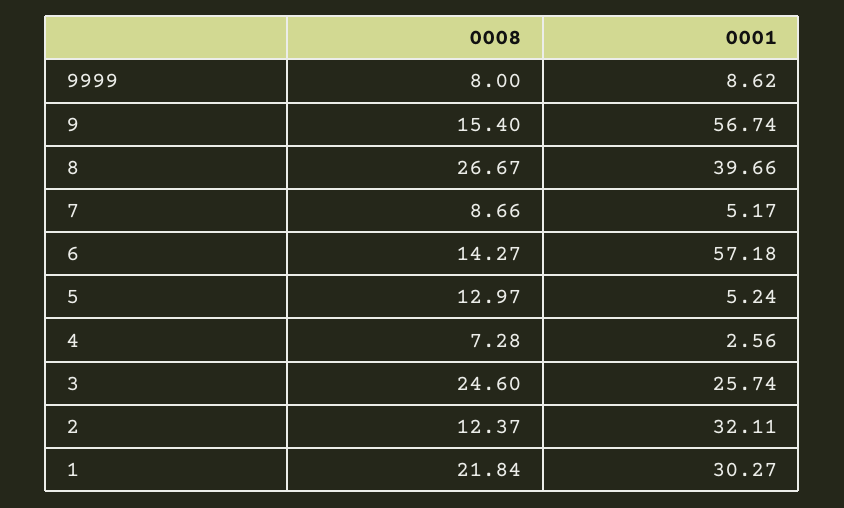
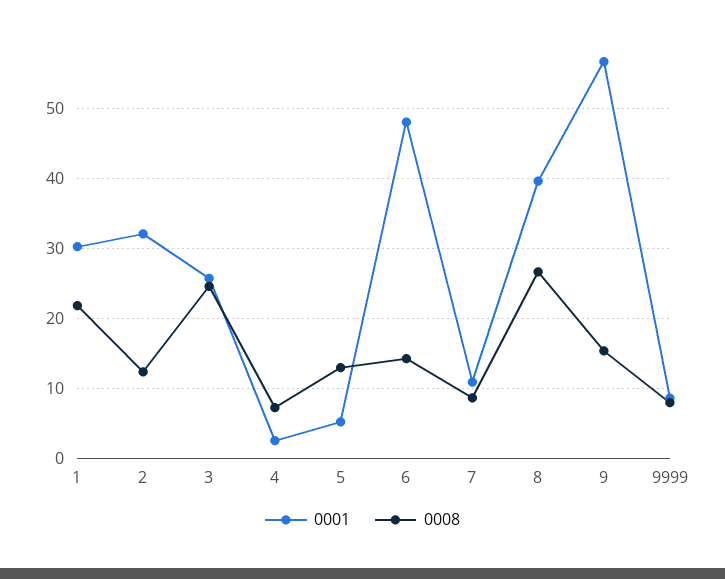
  {
    "0008": {
      "9999": 8,
      "9": 15.4,
      "8": 26.67,
      "7": 8.66,
      "6": 14.27,
      "5": 12.97,
      "4": 7.28,
      "3": 24.6,
      "2": 12.37,
      "1": 21.84
    },
    "0001": {
      "9999": 8.62,
      "9": 56.74,
      "8": 39.66,
-     "7": 5.17,
+     "7": 11,
-     "6": 57.18,
+     "6": 48,
      "5": 5.24,
      "4": 2.56,
      "3": 25.74,
      "2": 32.11,
      "1": 30.27
    }
  }

